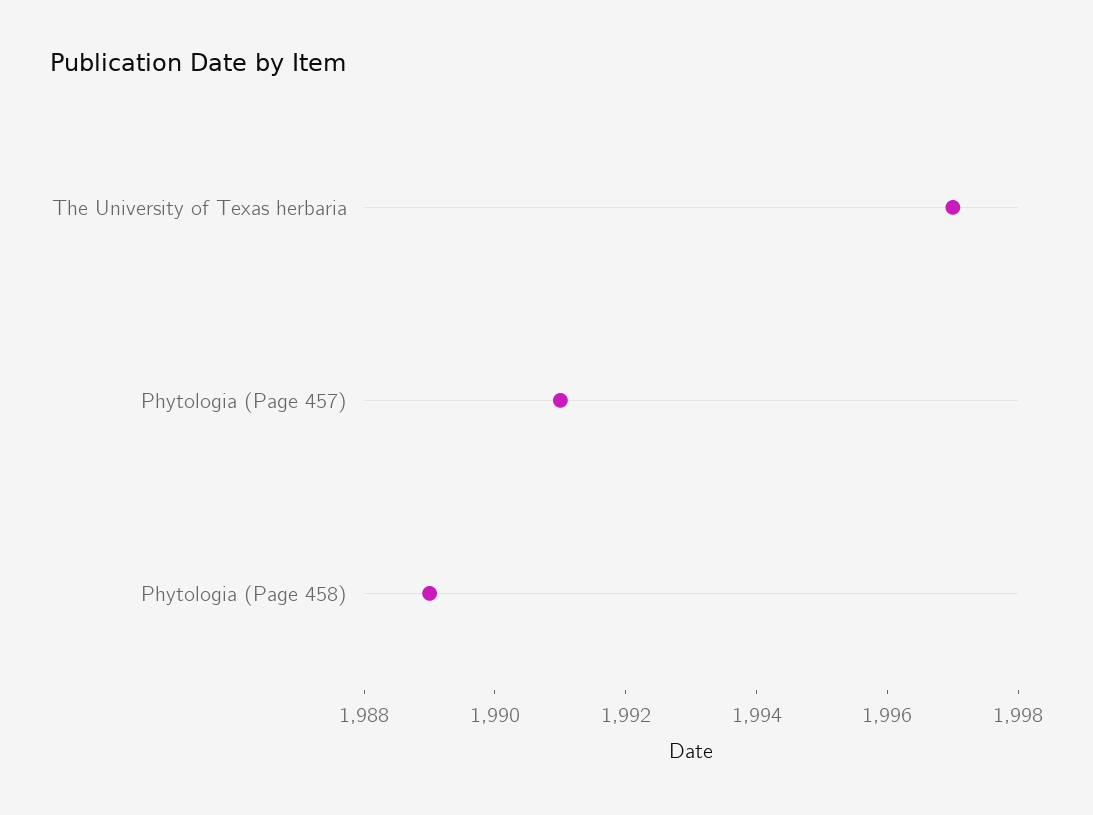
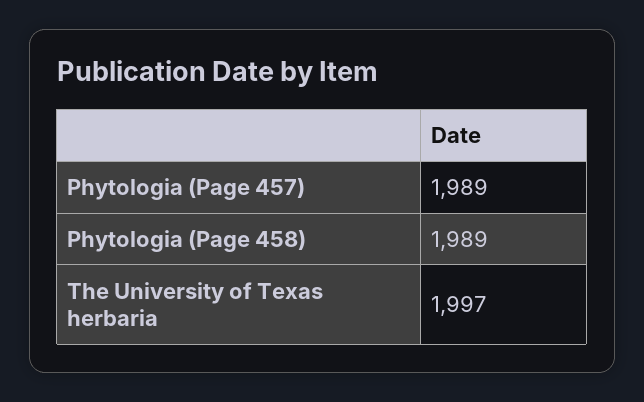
  {
    "The University of Texas herbaria": 1997,
-   "Phytologia (Page 457)": 1991,
+   "Phytologia (Page 457)": 1989,
    "Phytologia (Page 458)": 1989
  }

